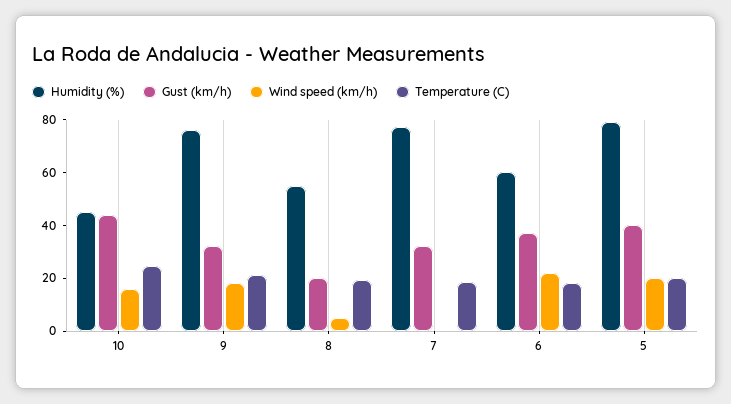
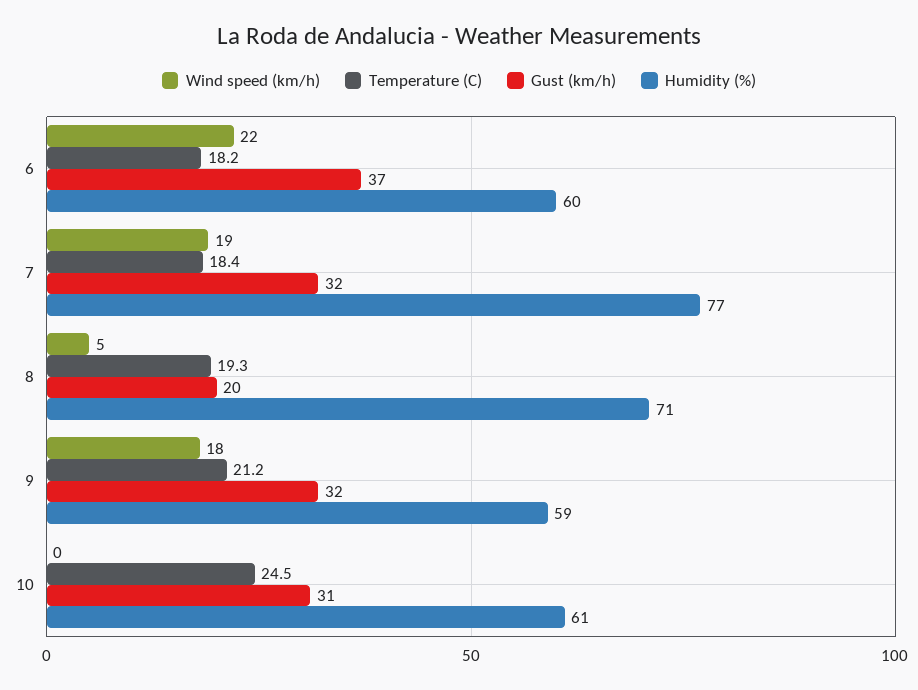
  {
    "Humidity (%)": {
-     "10": 45,
+     "10": 61,
-     "9": 75,
+     "9": 59,
-     "8": 55,
+     "8": 71,
      "7": 77,
-     "6": 60,
+     "6": 60
-     "5": 80
    },
    "Gust (km/h)": {
-     "10": 45,
+     "10": 31,
      "9": 32,
      "8": 20,
      "7": 32,
-     "6": 37,
+     "6": 37
-     "5": 40
    },
    "Wind speed (km/h)": {
-     "10": 15,
+     "10": 0,
      "9": 18,
      "8": 5,
-     "7": 0,
+     "7": 19,
-     "6": 22,
+     "6": 22
-     "5": 20
    },
    "Temperature (C)": {
      "10": 24.5,
      "9": 21.2,
      "8": 19.3,
      "7": 18.4,
-     "6": 18.2,
+     "6": 18.2
-     "5": 20
    }
  }

